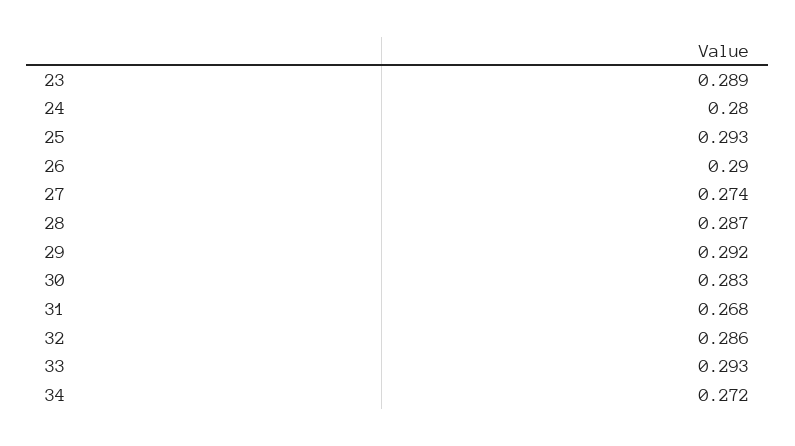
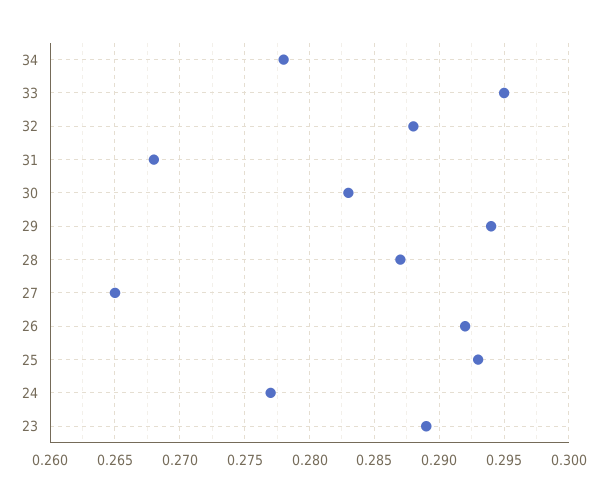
  {
    "23": 0.289,
-   "24": 0.28,
+   "24": 0.277,
    "25": 0.293,
-   "26": 0.29,
+   "26": 0.292,
-   "27": 0.274,
+   "27": 0.265,
    "28": 0.287,
-   "29": 0.292,
+   "29": 0.294,
    "30": 0.283,
    "31": 0.268,
-   "32": 0.286,
+   "32": 0.288,
-   "33": 0.293,
+   "33": 0.295,
-   "34": 0.272
+   "34": 0.278
  }

